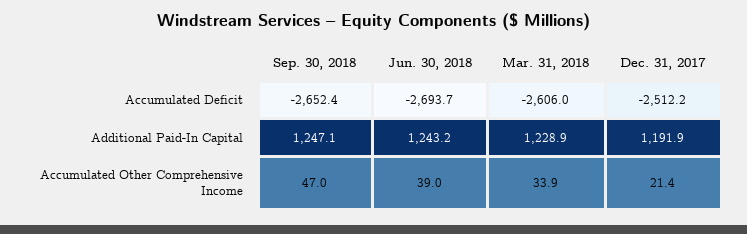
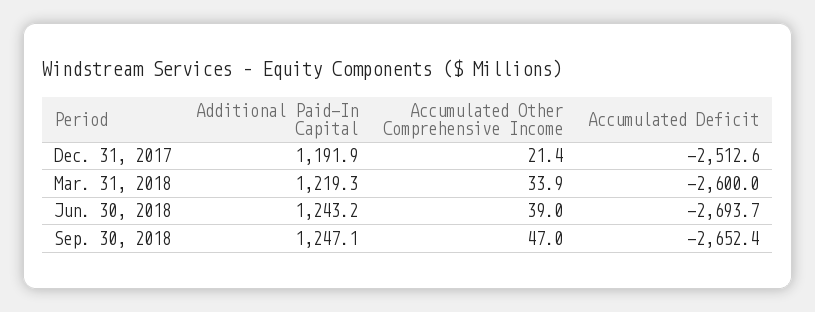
  {
    "Sep. 30, 2018": {
      "Accumulated Deficit": -2652.4,
      "Additional Paid-In Capital": 1247.1,
      "Accumulated Other Comprehensive Income": 47
    },
    "Jun. 30, 2018": {
      "Accumulated Deficit": -2693.7,
      "Additional Paid-In Capital": 1243.2,
      "Accumulated Other Comprehensive Income": 39
    },
    "Mar. 31, 2018": {
-     "Accumulated Deficit": -2606,
+     "Accumulated Deficit": -2600,
-     "Additional Paid-In Capital": 1228.9,
+     "Additional Paid-In Capital": 1219.3,
      "Accumulated Other Comprehensive Income": 33.9
    },
    "Dec. 31, 2017": {
-     "Accumulated Deficit": -2512.2,
+     "Accumulated Deficit": -2512.6,
      "Additional Paid-In Capital": 1191.9,
      "Accumulated Other Comprehensive Income": 21.4
    }
  }

